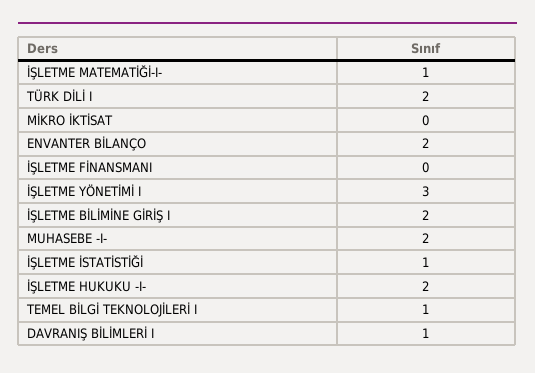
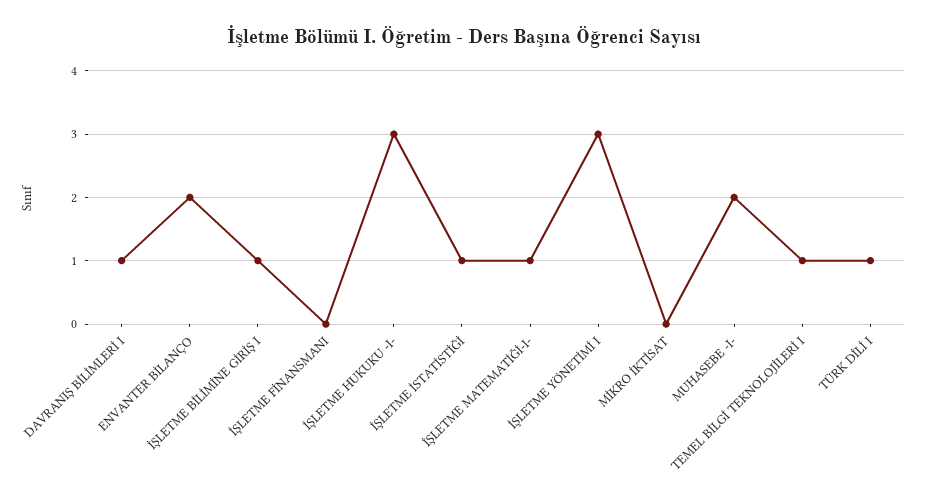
  {
    "İŞLETME MATEMATİĞİ-I-": 1,
-   "TÜRK DİLİ I": 2,
+   "TÜRK DİLİ I": 1,
    "MİKRO İKTİSAT": 0,
    "ENVANTER BİLANÇO": 2,
    "İŞLETME FİNANSMANI": 0,
    "İŞLETME YÖNETİMİ I": 3,
-   "İŞLETME BİLİMİNE GİRİŞ I": 2,
+   "İŞLETME BİLİMİNE GİRİŞ I": 1,
    "MUHASEBE -I-": 2,
    "İŞLETME İSTATİSTİĞİ": 1,
-   "İŞLETME HUKUKU -I-": 2,
+   "İŞLETME HUKUKU -I-": 3,
    "TEMEL BİLGİ TEKNOLOJİLERİ I": 1,
    "DAVRANIŞ BİLİMLERİ I": 1
  }

